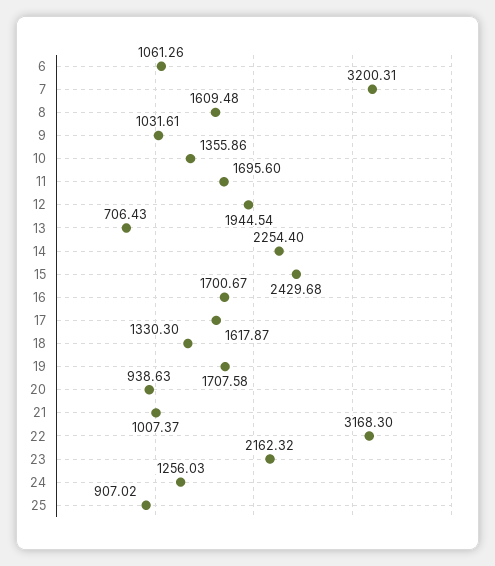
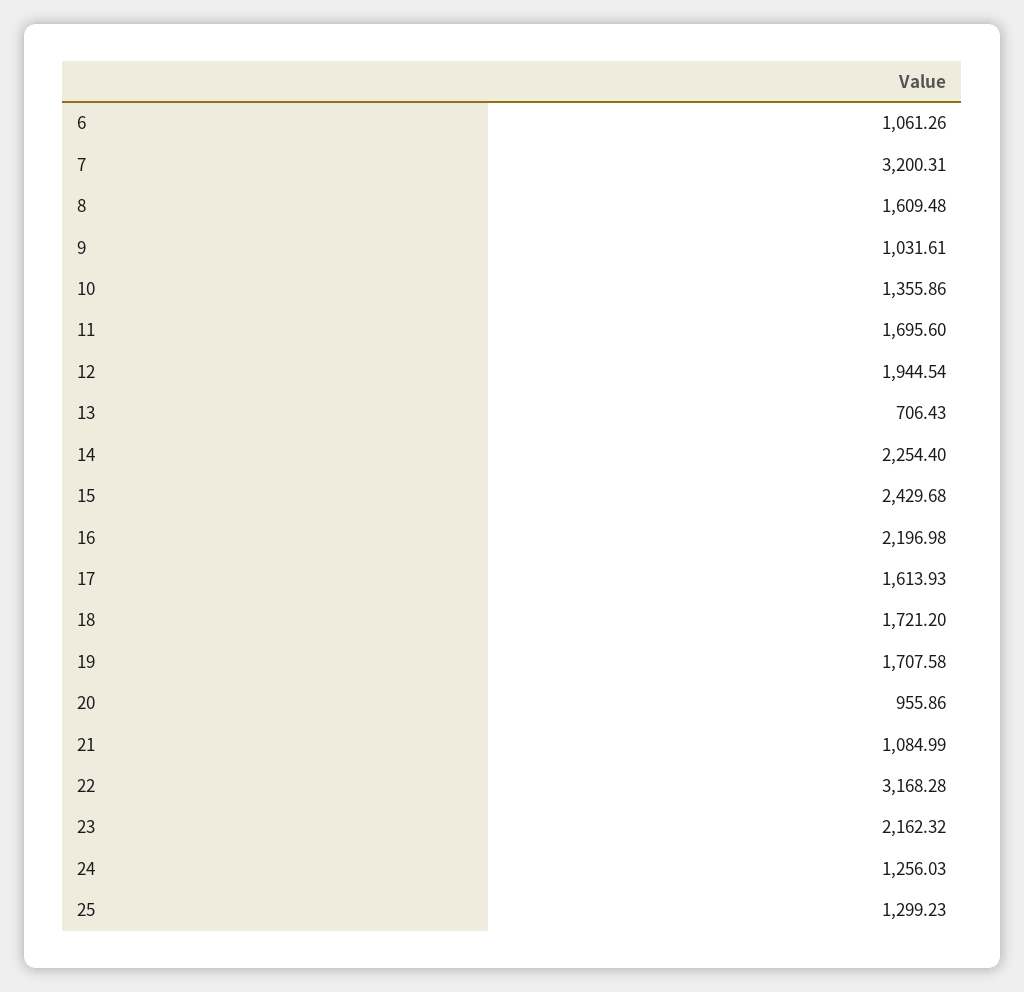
  {
    "6": 1061.26,
    "7": 3200.31,
    "8": 1609.48,
    "9": 1031.61,
    "10": 1355.86,
    "11": 1695.6,
    "12": 1944.54,
    "13": 706.43,
    "14": 2254.4,
    "15": 2429.68,
-   "16": 1700.67,
+   "16": 2196.98,
-   "17": 1617.87,
+   "17": 1613.93,
-   "18": 1330.3,
+   "18": 1721.2,
    "19": 1707.58,
-   "20": 938.63,
+   "20": 955.86,
-   "21": 1007.37,
+   "21": 1084.99,
-   "22": 3168.3,
+   "22": 3168.28,
    "23": 2162.32,
    "24": 1256.03,
-   "25": 907.02
+   "25": 1299.23
  }

